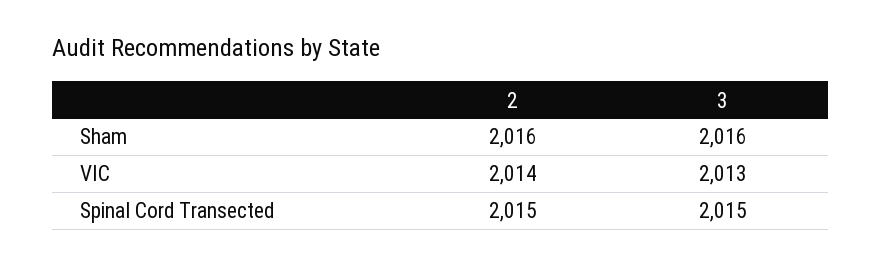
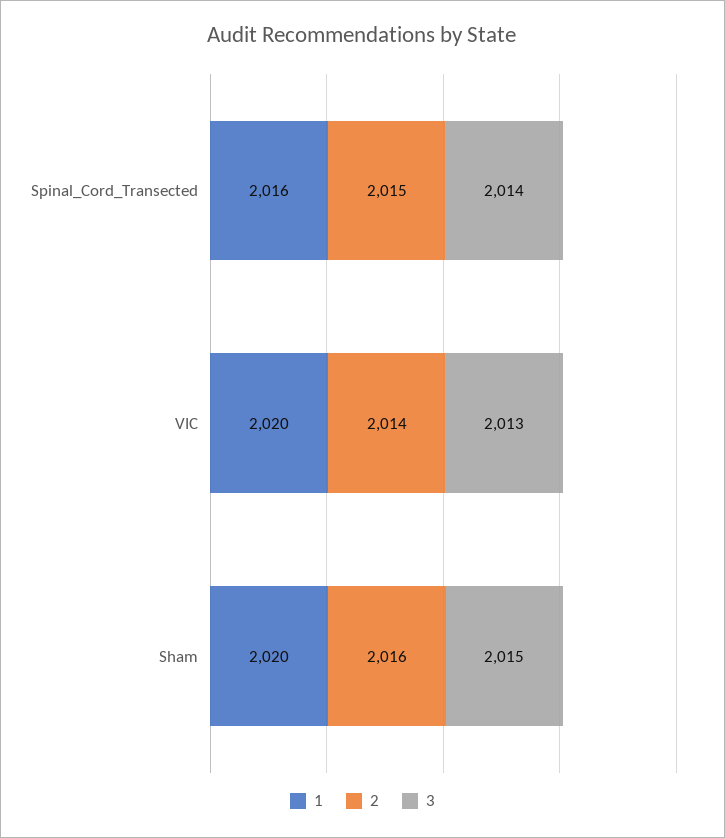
  {
    "2": {
      "Sham": 2016,
      "VIC": 2014,
      "Spinal Cord Transected": 2015
    },
    "3": {
-     "Sham": 2016,
+     "Sham": 2015,
      "VIC": 2013,
-     "Spinal Cord Transected": 2015
+     "Spinal Cord Transected": 2014
-   }
+   },
+   "1": {
+     "Spinal Cord Transected": 2016,
+     "VIC": 2020,
+     "Sham": 2020
+   }
  }

